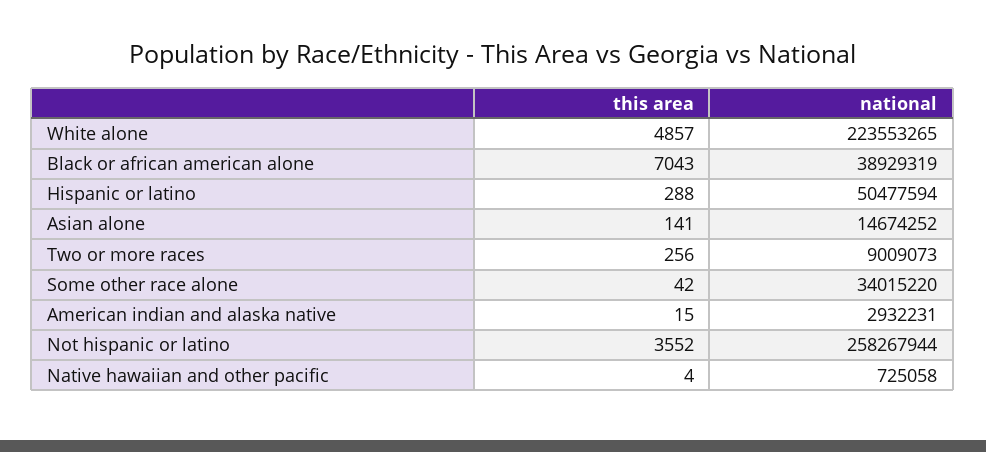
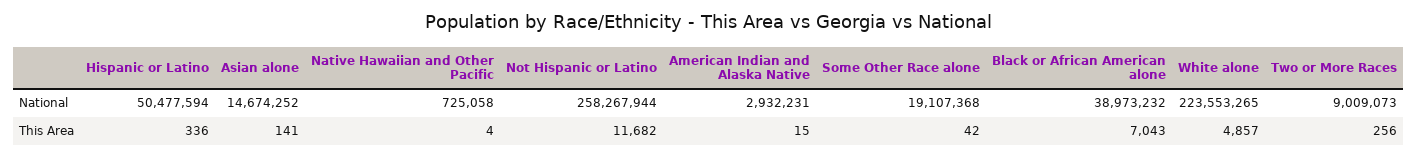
  {
    "this area": {
      "White alone": 4857,
      "Black or african american alone": 7043,
-     "Hispanic or latino": 288,
+     "Hispanic or latino": 336,
      "Asian alone": 141,
      "Two or more races": 256,
      "Some other race alone": 42,
      "American indian and alaska native": 15,
-     "Not hispanic or latino": 3552,
+     "Not hispanic or latino": 11682,
      "Native hawaiian and other pacific": 4
    },
    "national": {
      "White alone": 223553265,
-     "Black or african american alone": 38929319,
+     "Black or african american alone": 38973232,
      "Hispanic or latino": 50477594,
      "Asian alone": 14674252,
      "Two or more races": 9009073,
-     "Some other race alone": 34015220,
+     "Some other race alone": 19107368,
      "American indian and alaska native": 2932231,
      "Not hispanic or latino": 258267944,
      "Native hawaiian and other pacific": 725058
    }
  }

